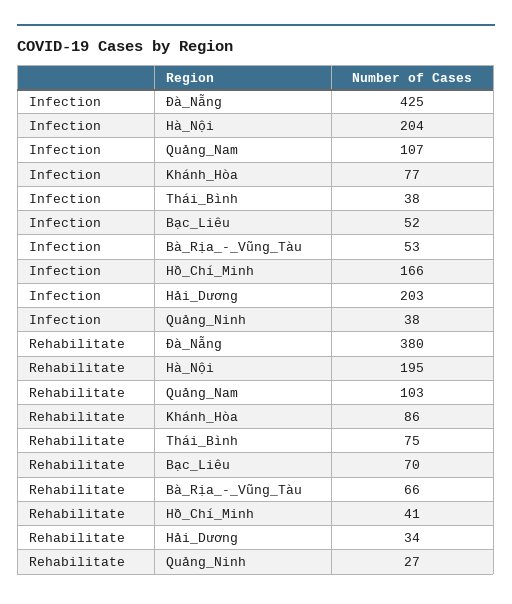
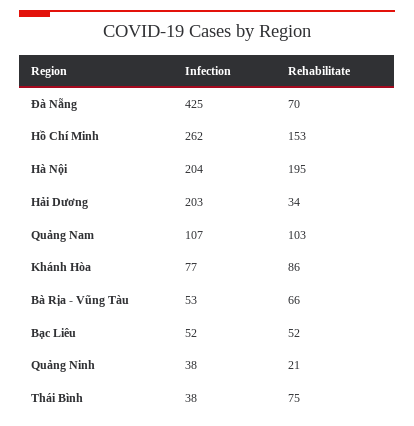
  {
    "Infection": {
      "Đà_Nẵng": 425,
      "Hà_Nội": 204,
      "Quảng_Nam": 107,
      "Khánh_Hòa": 77,
      "Thái_Bình": 38,
      "Bạc_Liêu": 52,
      "Bà_Rịa_-_Vũng_Tàu": 53,
-     "Hồ_Chí_Minh": 166,
+     "Hồ_Chí_Minh": 262,
      "Hải_Dương": 203,
      "Quảng_Ninh": 38
    },
    "Rehabilitate": {
-     "Đà_Nẵng": 380,
+     "Đà_Nẵng": 70,
      "Hà_Nội": 195,
      "Quảng_Nam": 103,
      "Khánh_Hòa": 86,
      "Thái_Bình": 75,
-     "Bạc_Liêu": 70,
+     "Bạc_Liêu": 52,
      "Bà_Rịa_-_Vũng_Tàu": 66,
-     "Hồ_Chí_Minh": 41,
+     "Hồ_Chí_Minh": 153,
      "Hải_Dương": 34,
-     "Quảng_Ninh": 27
+     "Quảng_Ninh": 21
    }
  }

